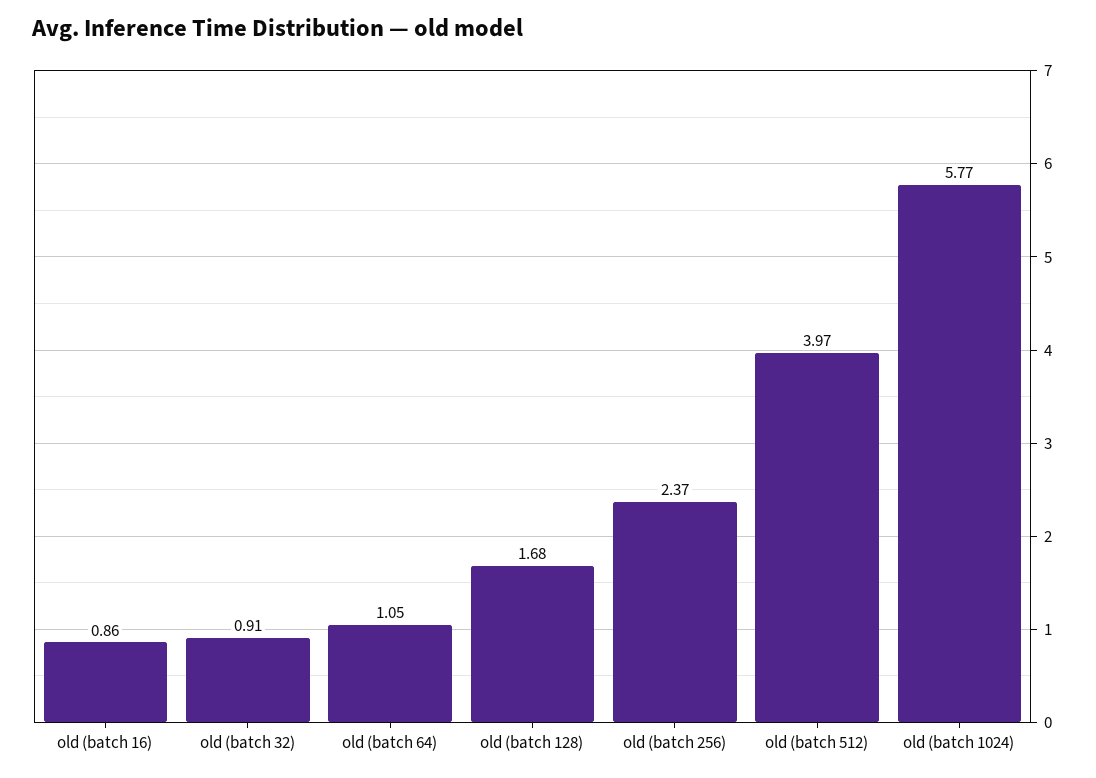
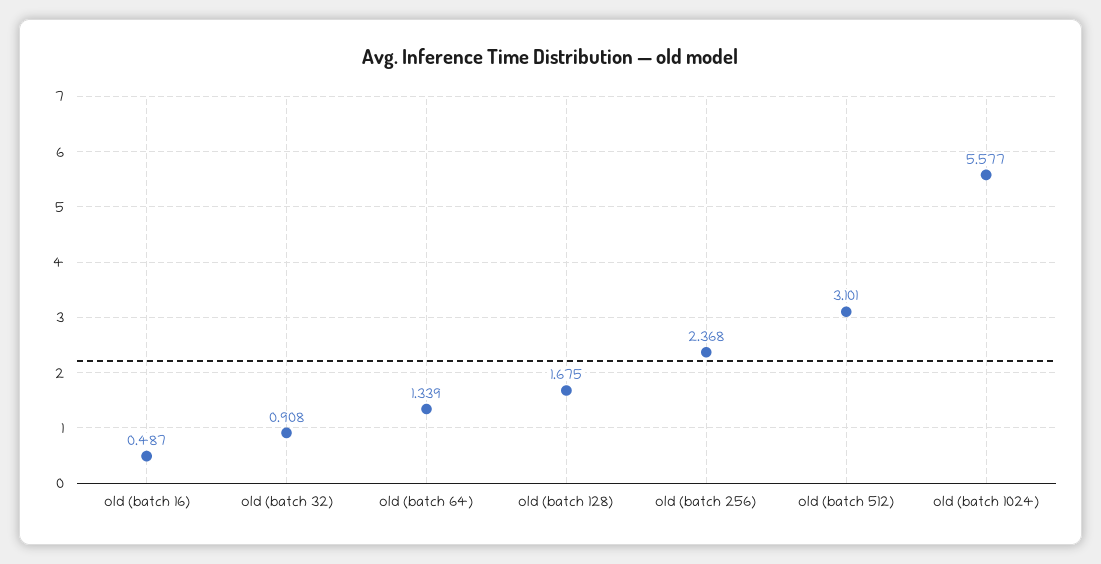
  {
-   "old (batch 16)": 0.86,
+   "old (batch 16)": 0.487,
    "old (batch 32)": 0.908,
-   "old (batch 64)": 1.05,
+   "old (batch 64)": 1.339,
    "old (batch 128)": 1.675,
    "old (batch 256)": 2.368,
-   "old (batch 512)": 3.97,
+   "old (batch 512)": 3.101,
-   "old (batch 1024)": 5.77
+   "old (batch 1024)": 5.577
  }

